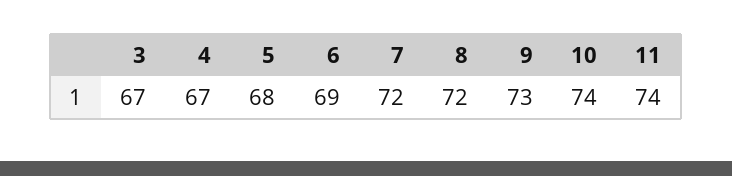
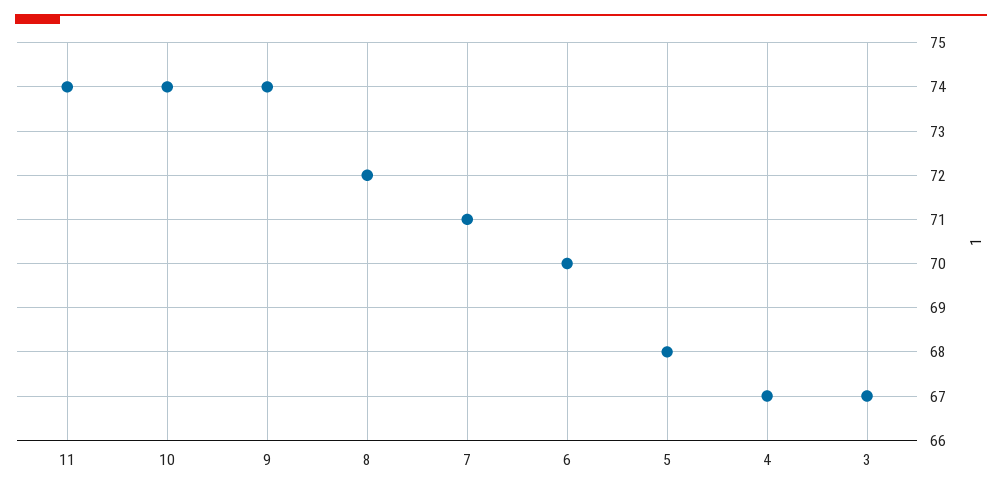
  {
    "3": 67,
    "4": 67,
    "5": 68,
-   "6": 69,
+   "6": 70,
-   "7": 72,
+   "7": 71,
    "8": 72,
-   "9": 73,
+   "9": 74,
    "10": 74,
    "11": 74
  }

